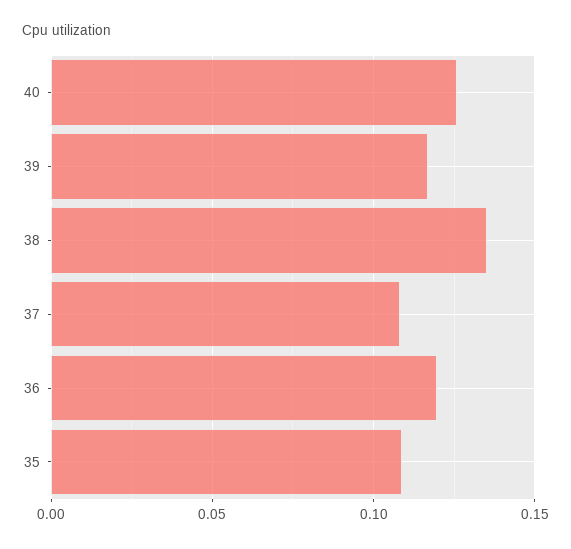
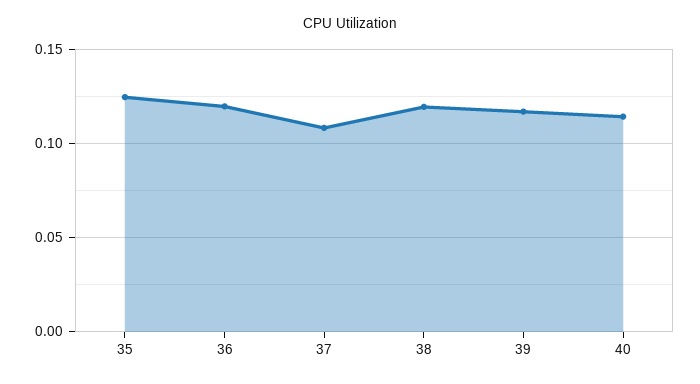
  {
-   "40": 0.125,
+   "40": 0.115,
    "39": 0.115,
-   "38": 0.135,
+   "38": 0.12,
    "37": 0.11,
    "36": 0.12,
-   "35": 0.11
+   "35": 0.125
  }

